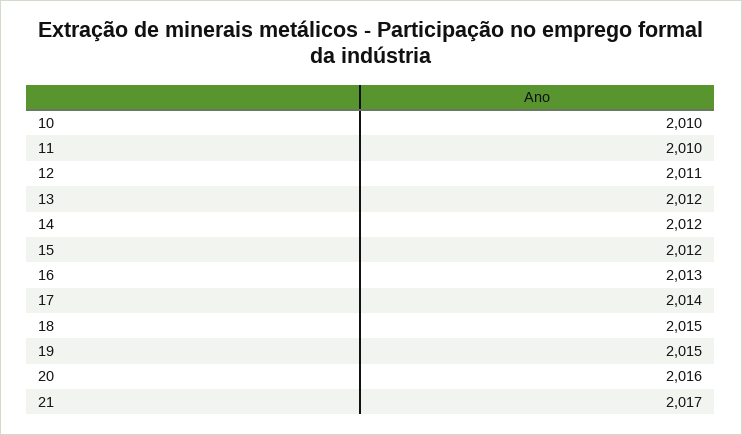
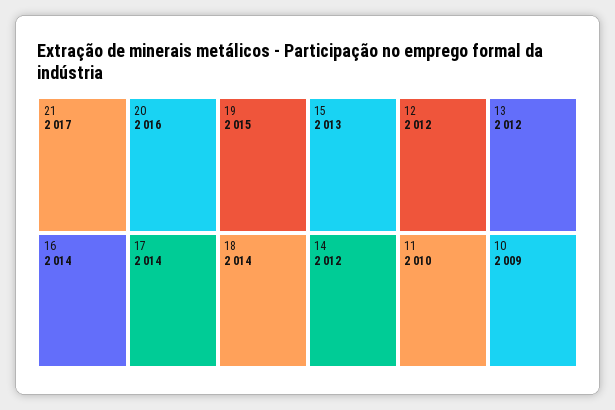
  {
-   "10": 2010,
+   "10": 2009,
    "11": 2010,
-   "12": 2011,
+   "12": 2012,
    "13": 2012,
    "14": 2012,
-   "15": 2012,
+   "15": 2013,
-   "16": 2013,
+   "16": 2014,
    "17": 2014,
-   "18": 2015,
+   "18": 2014,
    "19": 2015,
    "20": 2016,
    "21": 2017
  }

